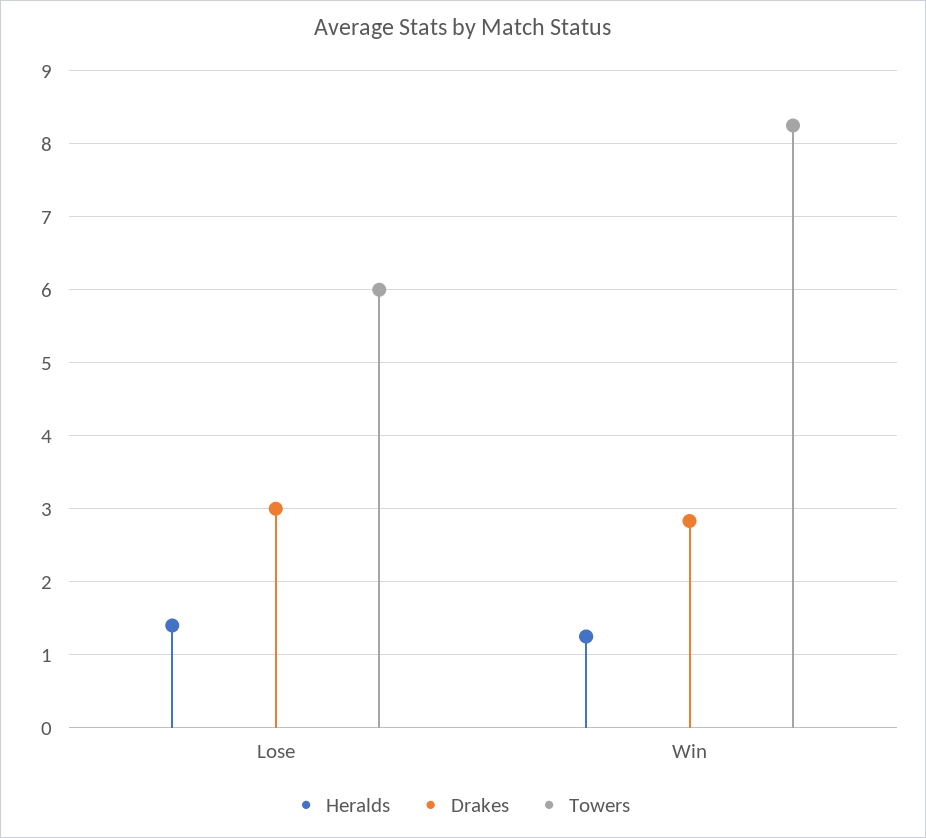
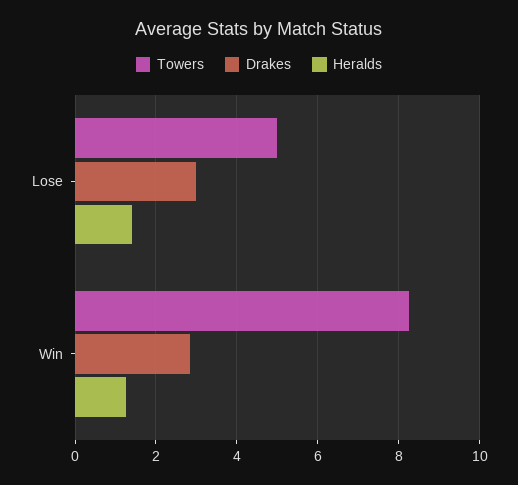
  {
    "Heralds": {
      "Lose": 1.4,
      "Win": 1.3
    },
    "Drakes": {
      "Lose": 3,
      "Win": 2.8
    },
    "Towers": {
-     "Lose": 6,
+     "Lose": 5,
      "Win": 8.3
    }
  }

